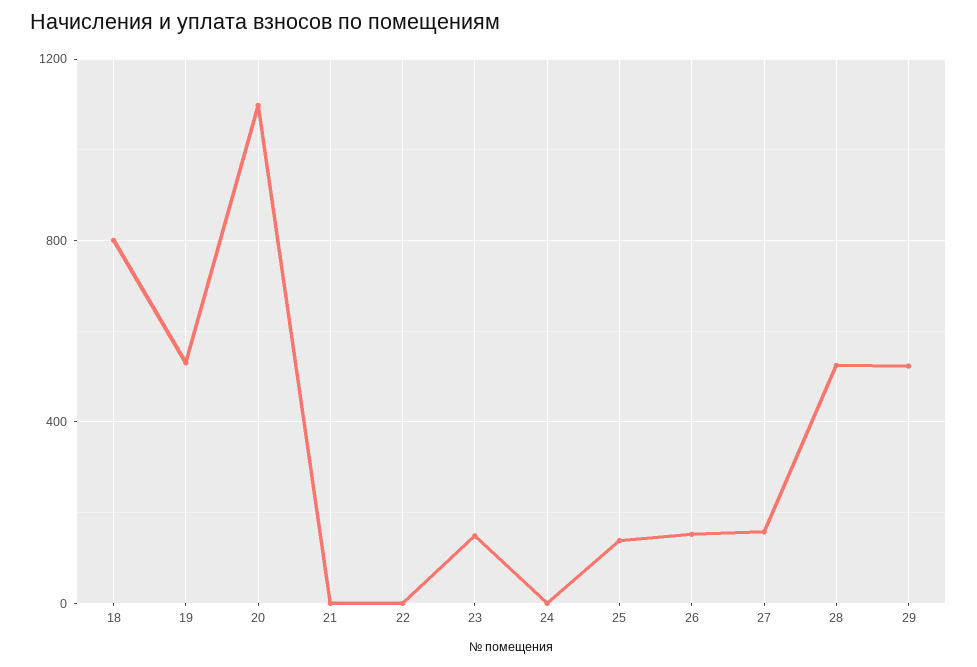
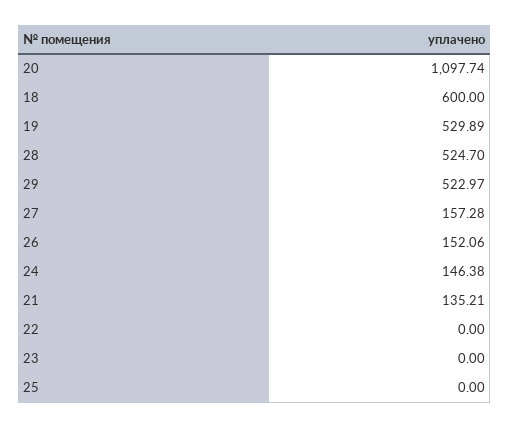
  {
-   "18": 800,
+   "18": 600,
    "19": 529.89,
    "20": 1097.74,
-   "21": 0,
+   "21": 135.21,
    "22": 0,
-   "23": 150,
+   "23": 0,
-   "24": 0,
+   "24": 146.38,
-   "25": 150,
+   "25": 0,
    "26": 152.06,
    "27": 157.28,
    "28": 524.7,
    "29": 522.97
  }

